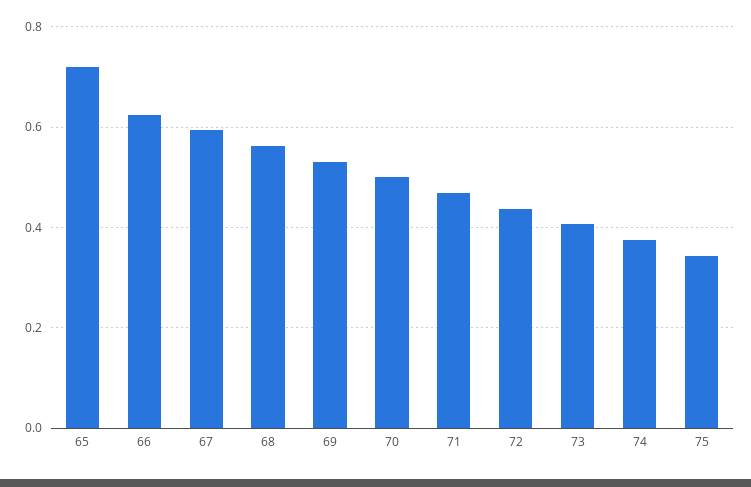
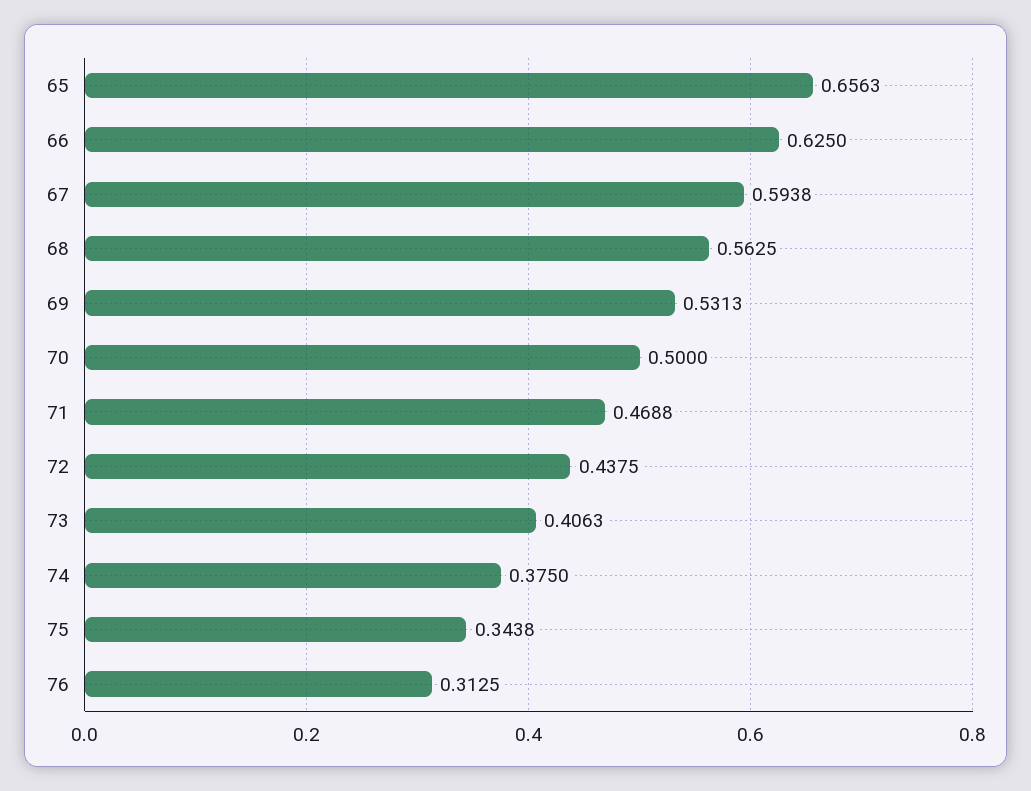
  {
-   "65": 0.72,
+   "65": 0.6563,
    "66": 0.625,
    "67": 0.5938,
    "68": 0.5625,
    "69": 0.5313,
    "70": 0.5,
    "71": 0.4688,
    "72": 0.4375,
    "73": 0.4063,
    "74": 0.375,
-   "75": 0.3438
+   "75": 0.3438,
+   "76": 0.3125
  }

